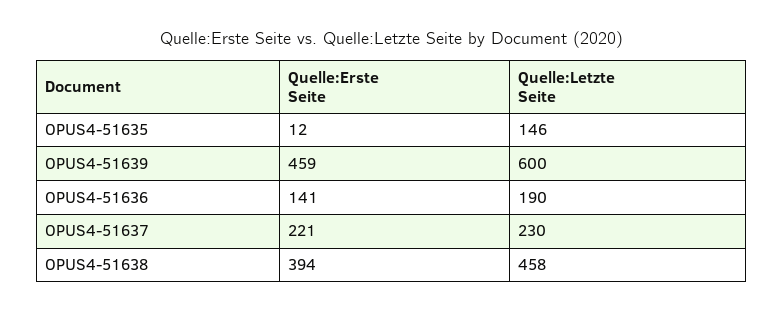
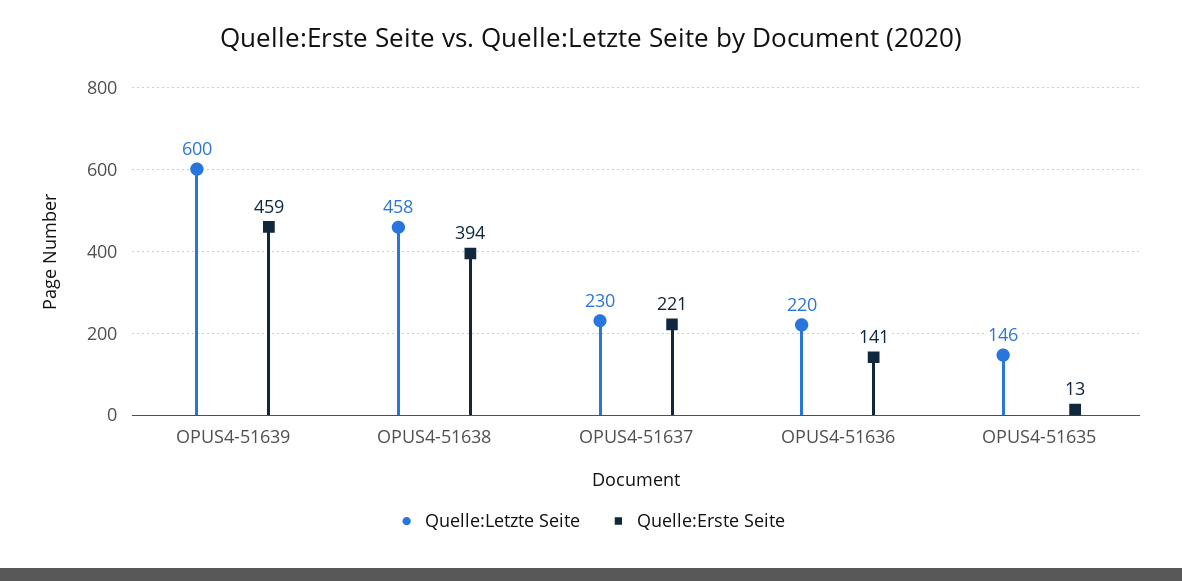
  {
    "Quelle:Erste Seite": {
-     "OPUS4-51635": 12,
+     "OPUS4-51635": 13,
      "OPUS4-51639": 459,
      "OPUS4-51636": 141,
      "OPUS4-51637": 221,
      "OPUS4-51638": 394
    },
    "Quelle:Letzte Seite": {
      "OPUS4-51635": 146,
      "OPUS4-51639": 600,
-     "OPUS4-51636": 190,
+     "OPUS4-51636": 220,
      "OPUS4-51637": 230,
      "OPUS4-51638": 458
    }
  }

